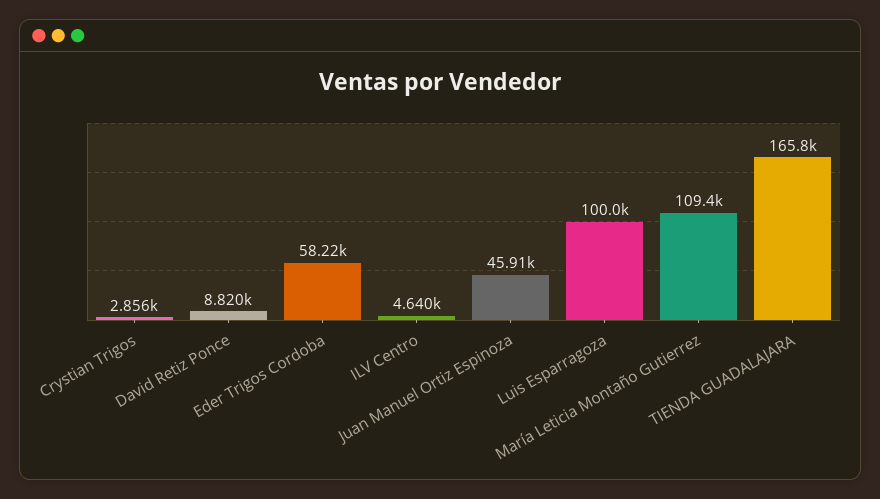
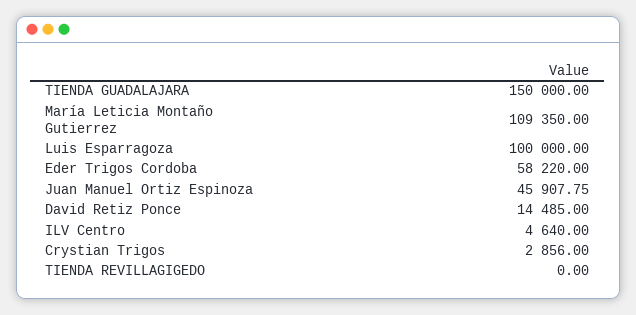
  {
    "Crystian Trigos": 2856,
-   "David Retiz Ponce": 8820,
+   "David Retiz Ponce": 14485,
    "Eder Trigos Cordoba": 58220,
    "ILV Centro": 4640,
    "Juan Manuel Ortiz Espinoza": 45907.75,
    "Luis Esparragoza": 100000,
    "María Leticia Montaño Gutierrez": 109350,
-   "TIENDA GUADALAJARA": 165800
+   "TIENDA GUADALAJARA": 150000,
+   "TIENDA REVILLAGIGEDO": 0
  }

